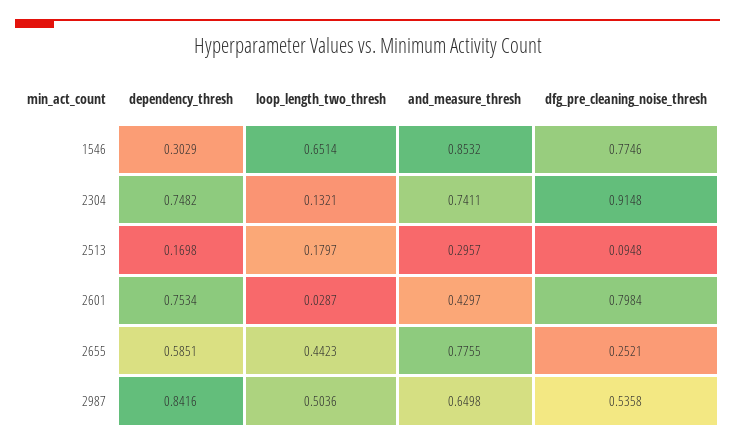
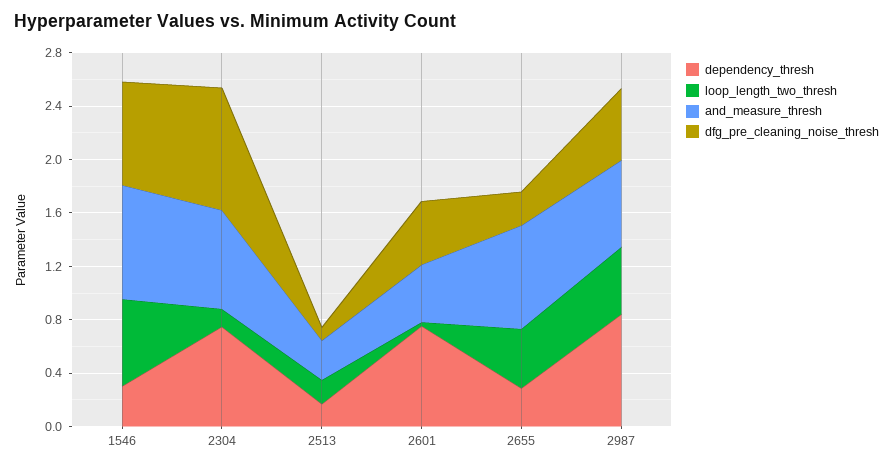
  {
    "dependency_thresh": {
      "1546": 0.3029,
      "2304": 0.7482,
      "2513": 0.1698,
      "2601": 0.7534,
-     "2655": 0.5851,
+     "2655": 0.3,
      "2987": 0.8416
    },
    "loop_length_two_thresh": {
      "1546": 0.6514,
      "2304": 0.1321,
      "2513": 0.1797,
      "2601": 0.0287,
      "2655": 0.4423,
      "2987": 0.5036
    },
    "and_measure_thresh": {
      "1546": 0.8532,
      "2304": 0.7411,
      "2513": 0.2957,
      "2601": 0.4297,
      "2655": 0.7755,
      "2987": 0.6498
    },
    "dfg_pre_cleaning_noise_thresh": {
      "1546": 0.7746,
      "2304": 0.9148,
      "2513": 0.0948,
-     "2601": 0.7984,
+     "2601": 0.5,
      "2655": 0.2521,
      "2987": 0.5358
    }
  }

